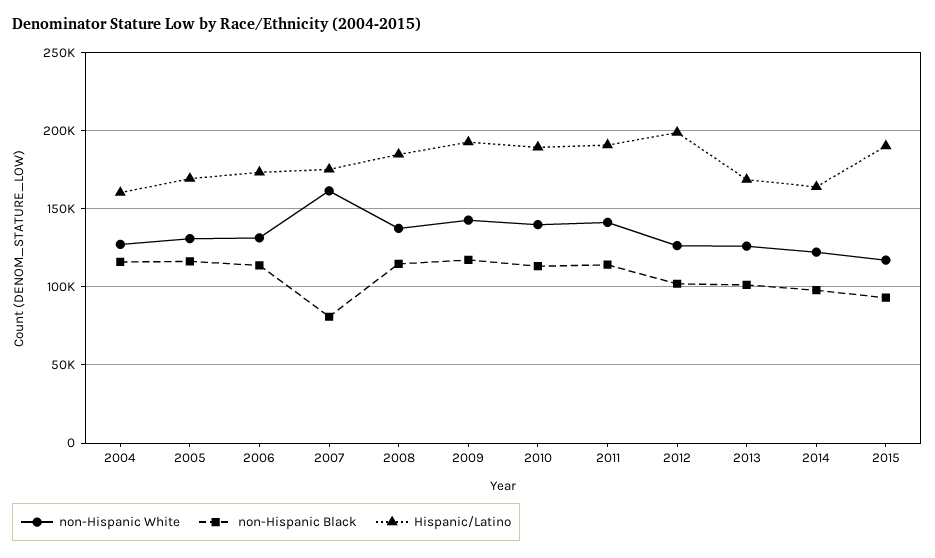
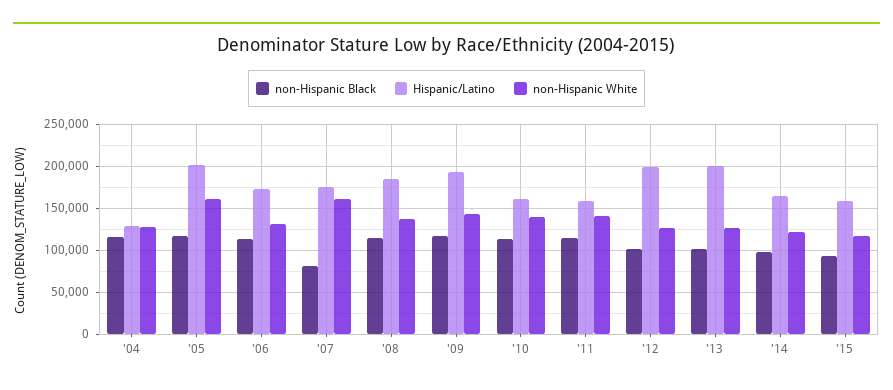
  {
    "non-Hispanic White": {
      "2004": 125000,
-     "2005": 130000,
+     "2005": 160000,
      "2006": 130000,
      "2007": 160000,
      "2008": 135000,
      "2009": 145000,
      "2010": 140000,
      "2011": 140000,
      "2012": 125000,
      "2013": 125000,
      "2014": 120000,
      "2015": 115000
    },
    "non-Hispanic Black": {
      "2004": 115000,
      "2005": 115000,
      "2006": 115000,
      "2007": 80000,
      "2008": 115000,
      "2009": 115000,
      "2010": 115000,
      "2011": 115000,
      "2012": 100000,
      "2013": 100000,
      "2014": 100000,
      "2015": 95000
    },
    "Hispanic/Latino": {
-     "2004": 160000,
+     "2004": 130000,
-     "2005": 170000,
+     "2005": 200000,
      "2006": 175000,
      "2007": 175000,
      "2008": 185000,
      "2009": 195000,
-     "2010": 190000,
+     "2010": 160000,
-     "2011": 190000,
+     "2011": 160000,
      "2012": 200000,
-     "2013": 170000,
+     "2013": 200000,
      "2014": 165000,
-     "2015": 190000
+     "2015": 160000
    }
  }

